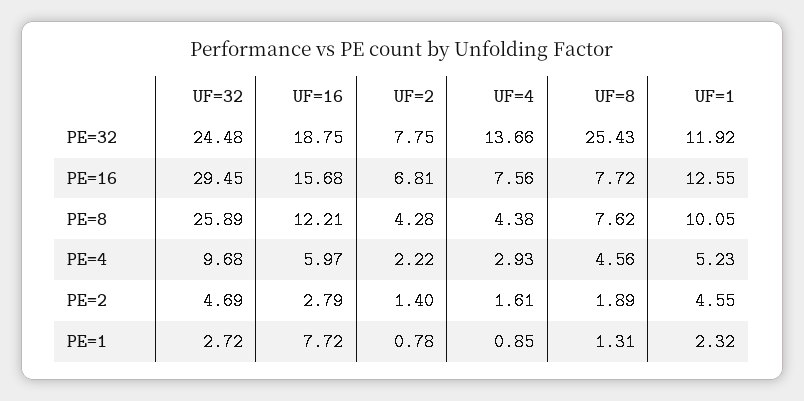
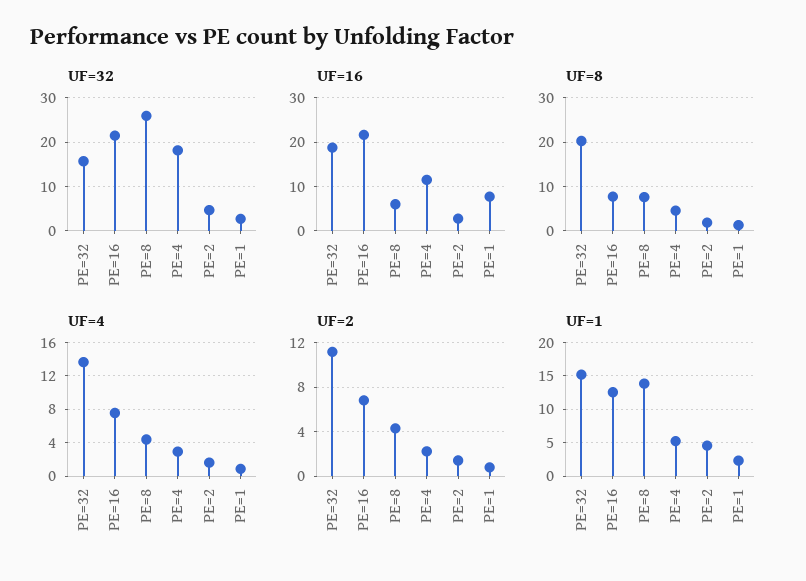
  {
    "UF=32": {
-     "PE=32": 24.48,
+     "PE=32": 16,
-     "PE=16": 29.45,
+     "PE=16": 22,
      "PE=8": 25.89,
-     "PE=4": 9.68,
+     "PE=4": 18,
      "PE=2": 4.69,
      "PE=1": 2.72
    },
    "UF=16": {
      "PE=32": 18.75,
-     "PE=16": 15.68,
+     "PE=16": 22,
-     "PE=8": 12.21,
+     "PE=8": 6,
-     "PE=4": 5.97,
+     "PE=4": 12,
      "PE=2": 2.79,
      "PE=1": 7.72
    },
    "UF=2": {
-     "PE=32": 7.75,
+     "PE=32": 11,
      "PE=16": 6.81,
      "PE=8": 4.28,
      "PE=4": 2.22,
      "PE=2": 1.4,
      "PE=1": 0.78
    },
    "UF=4": {
      "PE=32": 13.66,
      "PE=16": 7.56,
      "PE=8": 4.38,
      "PE=4": 2.93,
      "PE=2": 1.61,
      "PE=1": 0.85
    },
    "UF=8": {
-     "PE=32": 25.43,
+     "PE=32": 20,
      "PE=16": 7.72,
      "PE=8": 7.62,
      "PE=4": 4.56,
      "PE=2": 1.89,
      "PE=1": 1.31
    },
    "UF=1": {
-     "PE=32": 11.92,
+     "PE=32": 15,
      "PE=16": 12.55,
-     "PE=8": 10.05,
+     "PE=8": 14,
      "PE=4": 5.23,
      "PE=2": 4.55,
      "PE=1": 2.32
    }
  }

